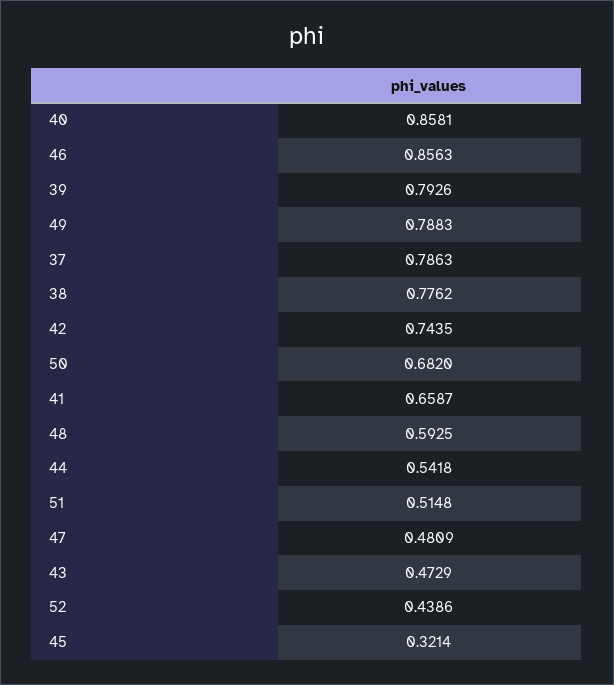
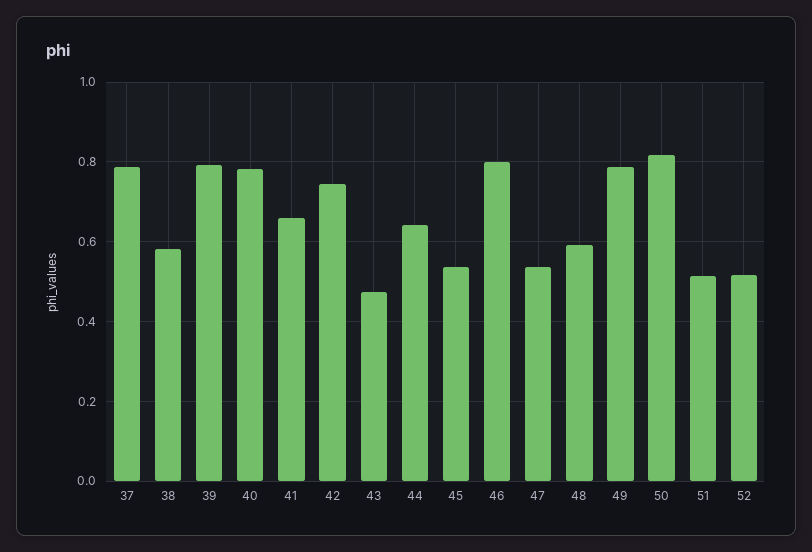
  {
-   "40": 0.8581,
+   "40": 0.78,
-   "46": 0.8563,
+   "46": 0.8,
    "39": 0.7926,
    "49": 0.7883,
    "37": 0.7863,
-   "38": 0.7762,
+   "38": 0.58,
    "42": 0.7435,
-   "50": 0.682,
+   "50": 0.82,
    "41": 0.6587,
    "48": 0.5925,
-   "44": 0.5418,
+   "44": 0.64,
    "51": 0.5148,
-   "47": 0.4809,
+   "47": 0.54,
    "43": 0.4729,
-   "52": 0.4386,
+   "52": 0.52,
-   "45": 0.3214
+   "45": 0.54
  }

